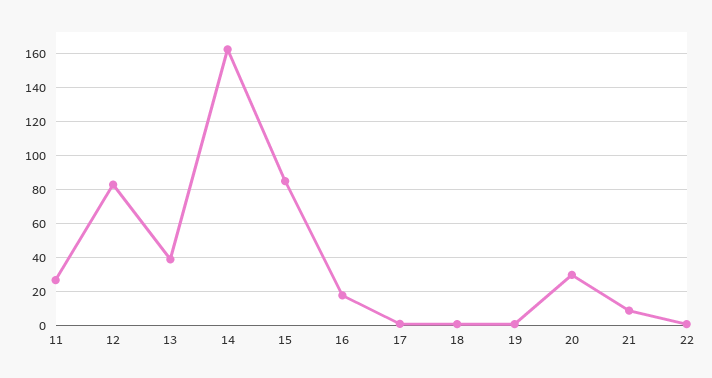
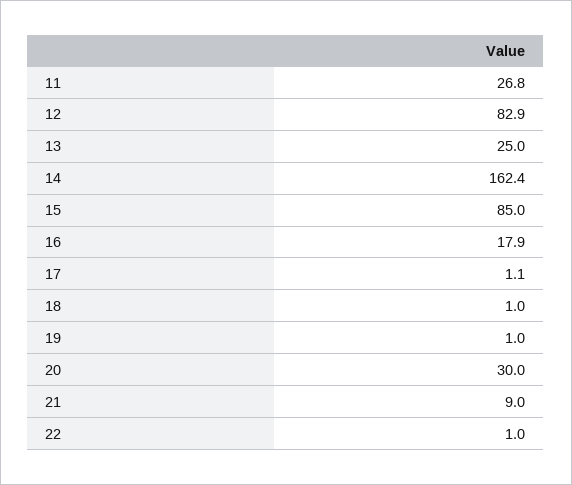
  {
    "11": 26.8,
    "12": 82.9,
-   "13": 40,
+   "13": 25,
    "14": 162.4,
    "15": 85,
    "16": 17.9,
    "17": 1.1,
    "18": 1,
    "19": 1,
    "20": 30,
    "21": 9,
    "22": 1
  }

